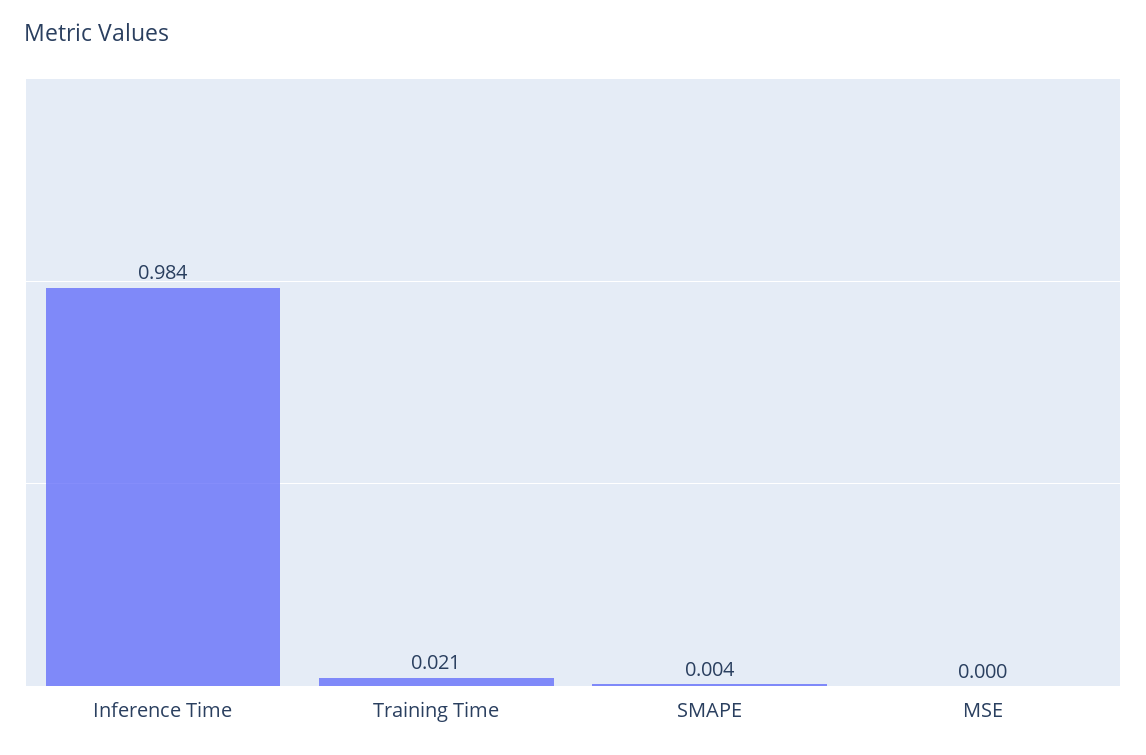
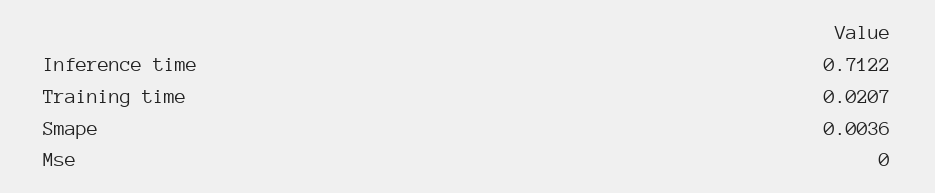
  {
-   "Inference Time": 0.984,
+   "Inference Time": 0.7122,
    "Training Time": 0.0207,
    "SMAPE": 0.0036,
    "MSE": 0
  }

